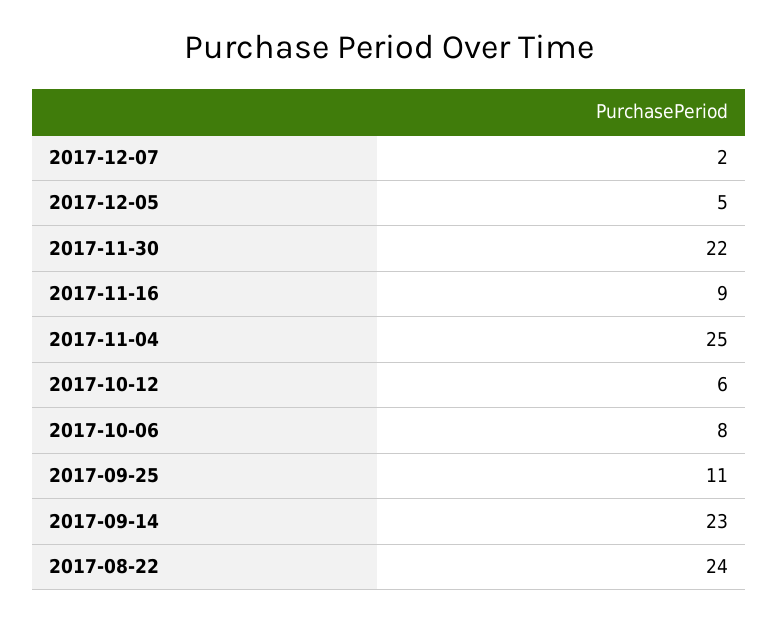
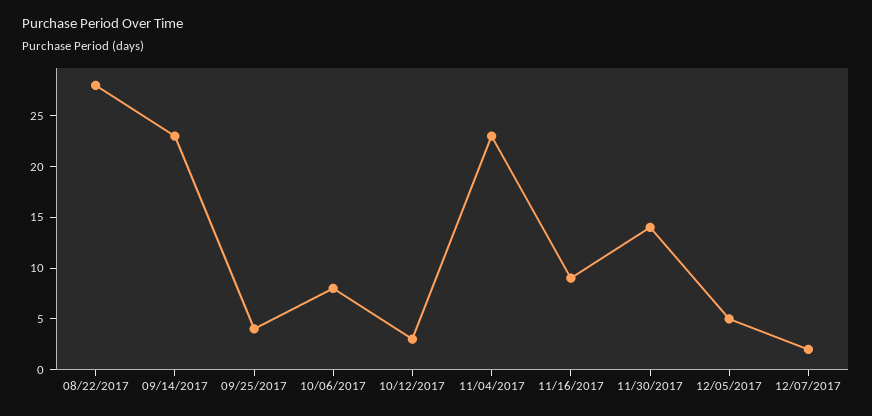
  {
    "2017-12-07": 2,
    "2017-12-05": 5,
-   "2017-11-30": 22,
+   "2017-11-30": 14,
    "2017-11-16": 9,
-   "2017-11-04": 25,
+   "2017-11-04": 23,
-   "2017-10-12": 6,
+   "2017-10-12": 3,
    "2017-10-06": 8,
-   "2017-09-25": 11,
+   "2017-09-25": 4,
    "2017-09-14": 23,
-   "2017-08-22": 24
+   "2017-08-22": 28
  }

